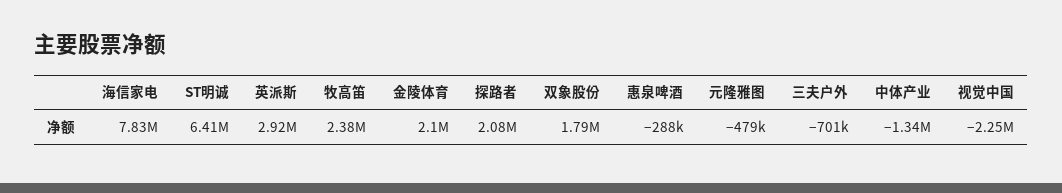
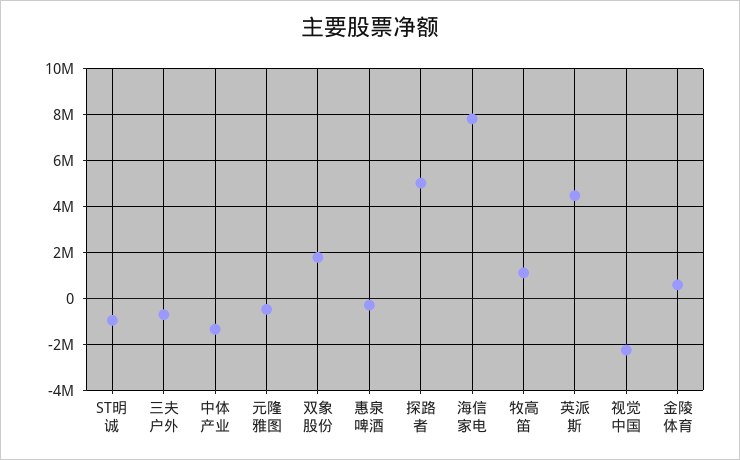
  {
    "海信家电": 7830000,
-   "ST明诚": 6410000,
+   "ST明诚": -1000000,
-   "英派斯": 2920000,
+   "英派斯": 4500000,
-   "牧高笛": 2380000,
+   "牧高笛": 1000000,
-   "金陵体育": 2100000,
+   "金陵体育": 500000,
-   "探路者": 2080000,
+   "探路者": 5000000,
    "双象股份": 1790000,
    "惠泉啤酒": -288000,
    "元隆雅图": -479000,
    "三夫户外": -701000,
    "中体产业": -1340000,
    "视觉中国": -2250000
  }

